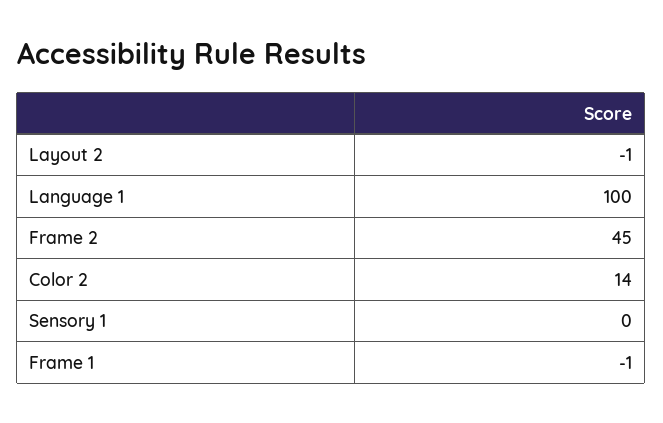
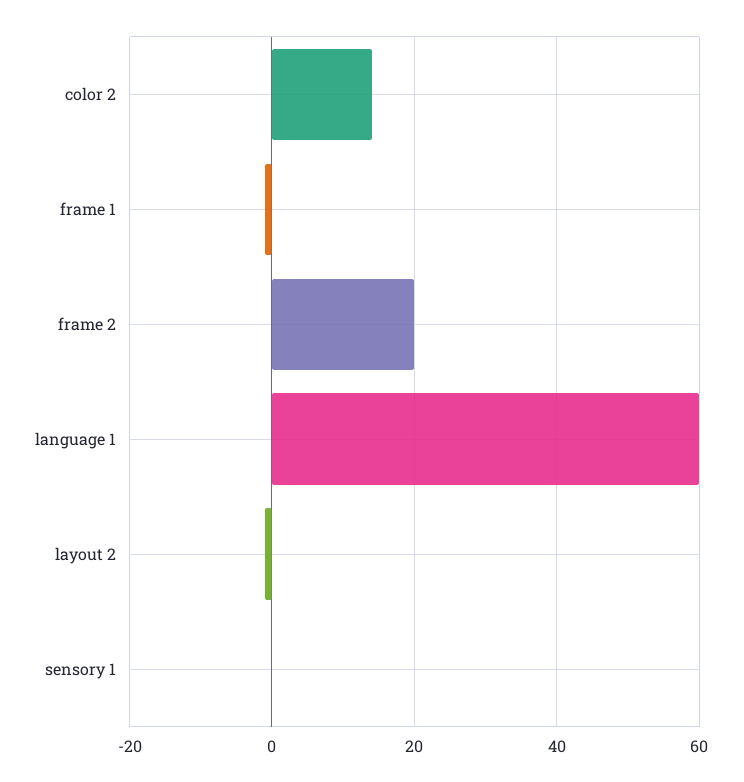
  {
    "Layout 2": -1,
-   "Language 1": 100,
+   "Language 1": 60,
-   "Frame 2": 45,
+   "Frame 2": 20,
    "Color 2": 14,
    "Sensory 1": 0,
    "Frame 1": -1
  }

